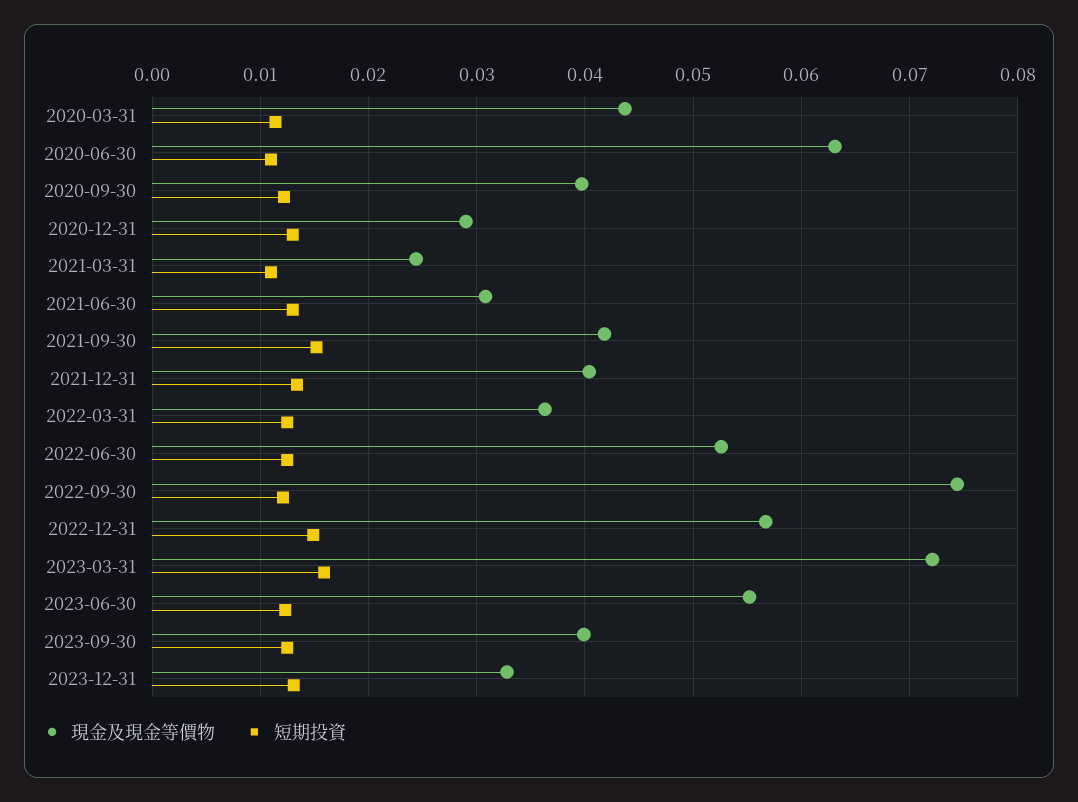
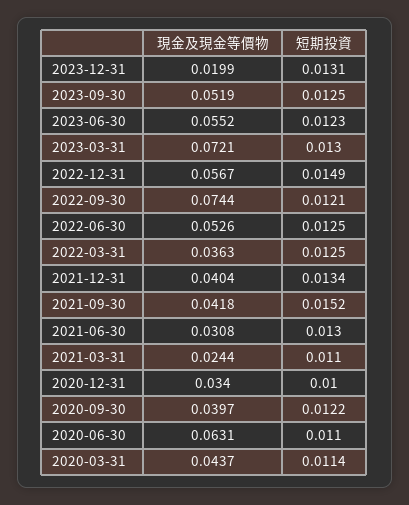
  {
    "現金及現金等價物": {
      "2020-03-31": 0.0437,
      "2020-06-30": 0.0631,
      "2020-09-30": 0.0397,
-     "2020-12-31": 0.029,
+     "2020-12-31": 0.034,
      "2021-03-31": 0.0244,
      "2021-06-30": 0.0308,
      "2021-09-30": 0.0418,
      "2021-12-31": 0.0404,
      "2022-03-31": 0.0363,
      "2022-06-30": 0.0526,
      "2022-09-30": 0.0744,
      "2022-12-31": 0.0567,
      "2023-03-31": 0.0721,
      "2023-06-30": 0.0552,
-     "2023-09-30": 0.04,
+     "2023-09-30": 0.0519,
-     "2023-12-31": 0.033
+     "2023-12-31": 0.0199
    },
    "短期投資": {
      "2020-03-31": 0.0114,
      "2020-06-30": 0.011,
      "2020-09-30": 0.0122,
-     "2020-12-31": 0.013,
+     "2020-12-31": 0.01,
      "2021-03-31": 0.011,
      "2021-06-30": 0.013,
      "2021-09-30": 0.0152,
      "2021-12-31": 0.0134,
      "2022-03-31": 0.0125,
      "2022-06-30": 0.0125,
      "2022-09-30": 0.0121,
      "2022-12-31": 0.0149,
-     "2023-03-31": 0.016,
+     "2023-03-31": 0.013,
      "2023-06-30": 0.0123,
      "2023-09-30": 0.0125,
      "2023-12-31": 0.0131
    }
  }

